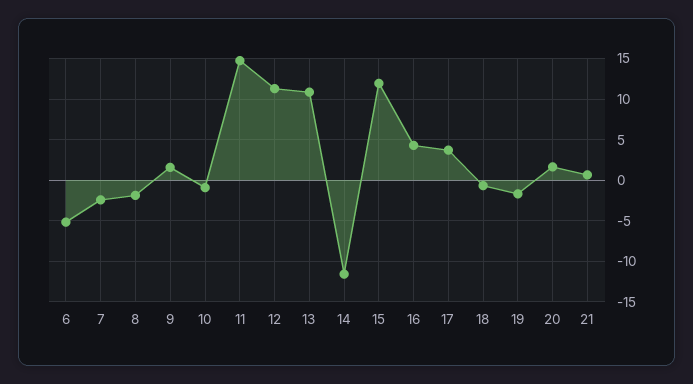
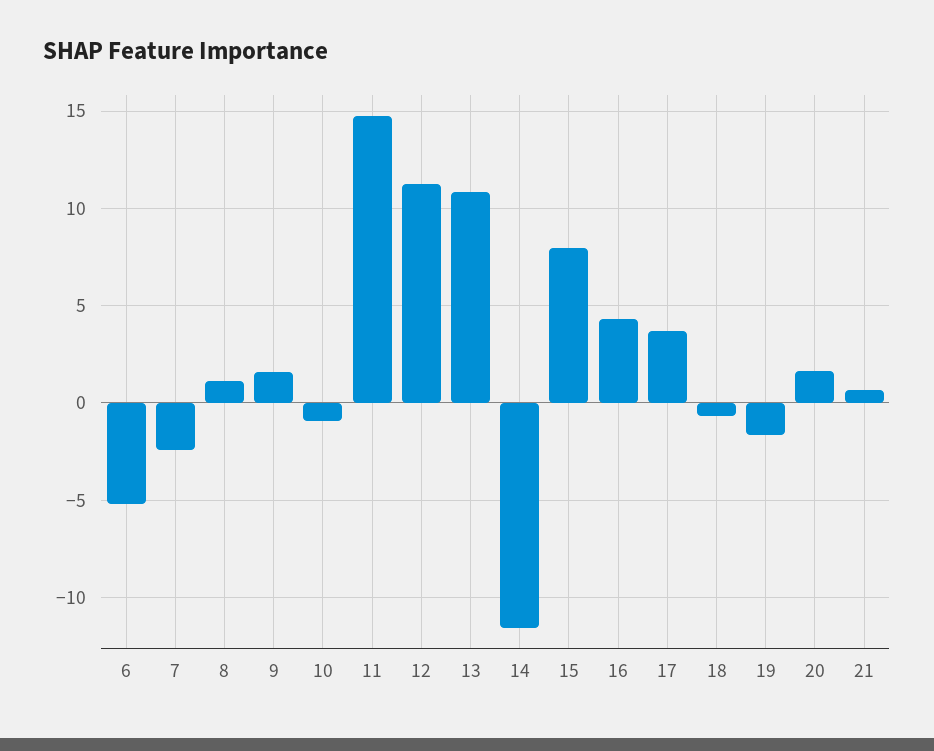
  {
    "6": -5,
    "7": -2.5,
-   "8": -2,
+   "8": 1,
    "9": 1.5,
    "10": -1,
    "11": 15,
    "12": 11.5,
    "13": 11,
    "14": -11.5,
-   "15": 12,
+   "15": 8,
    "16": 4.5,
    "17": 3.5,
    "18": -0.5,
    "19": -1.5,
    "20": 1.5,
    "21": 0.5
  }

